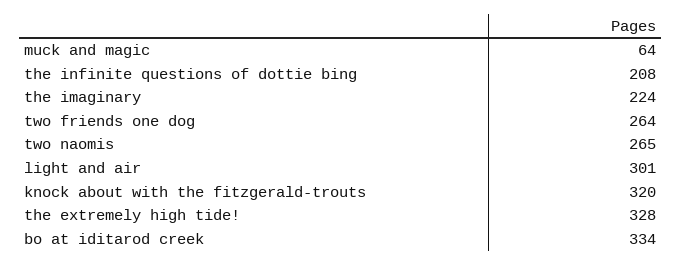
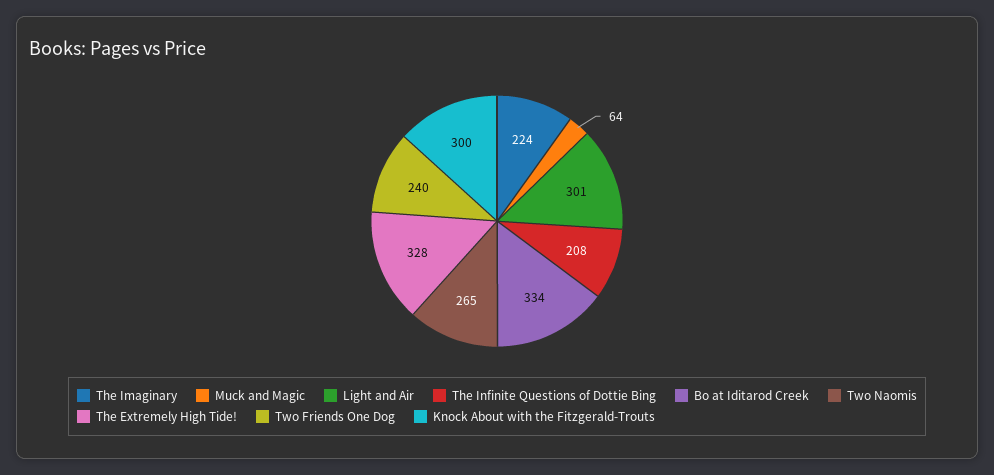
  {
    "muck and magic": 64,
    "the infinite questions of dottie bing": 208,
    "the imaginary": 224,
-   "two friends one dog": 264,
+   "two friends one dog": 240,
    "two naomis": 265,
    "light and air": 301,
-   "knock about with the fitzgerald-trouts": 320,
+   "knock about with the fitzgerald-trouts": 300,
    "the extremely high tide!": 328,
    "bo at iditarod creek": 334
  }

